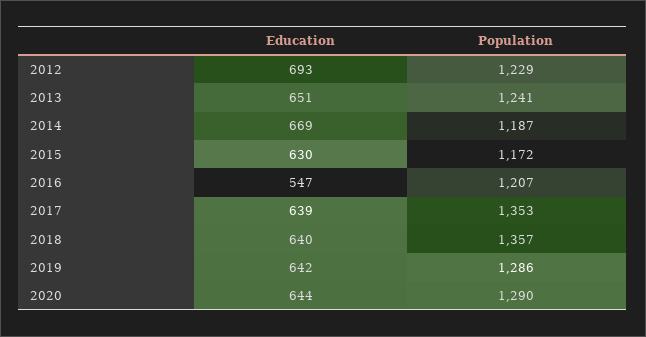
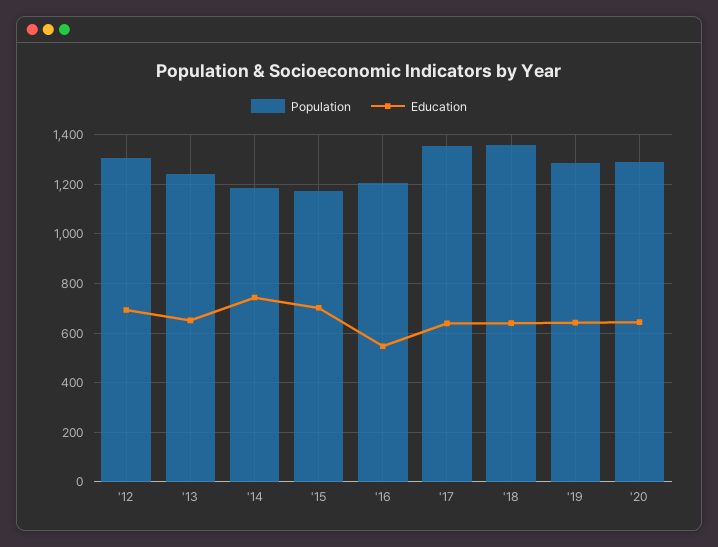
  {
    "Education": {
      "2012": 693,
      "2013": 651,
-     "2014": 669,
+     "2014": 750,
-     "2015": 630,
+     "2015": 700,
      "2016": 547,
      "2017": 639,
      "2018": 640,
      "2019": 642,
      "2020": 644
    },
    "Population": {
-     "2012": 1229,
+     "2012": 1300,
      "2013": 1241,
      "2014": 1187,
      "2015": 1172,
      "2016": 1207,
      "2017": 1353,
      "2018": 1357,
      "2019": 1286,
      "2020": 1290
    }
  }

